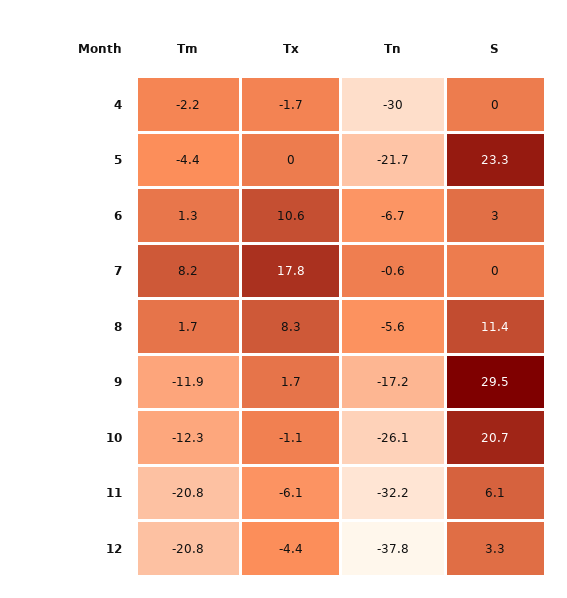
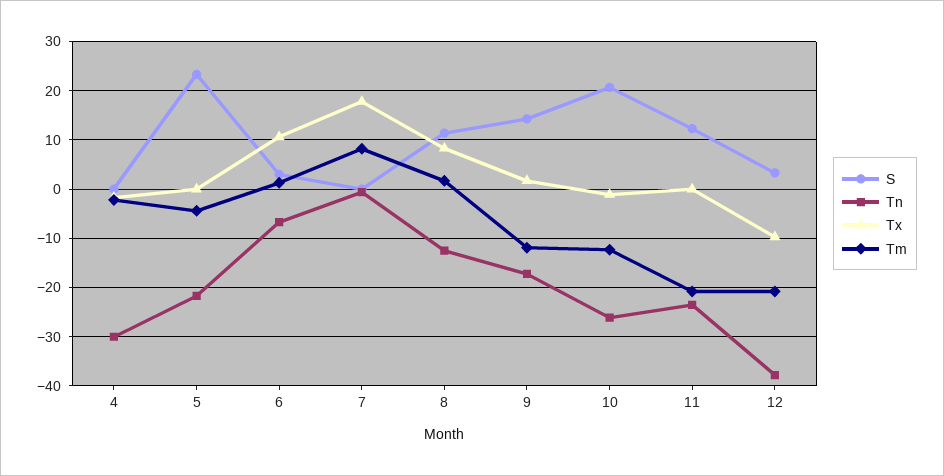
  {
    "Tm": {
      "4": -2.2,
      "5": -4.4,
      "6": 1.3,
      "7": 8.2,
      "8": 1.7,
      "9": -11.9,
      "10": -12.3,
      "11": -20.8,
      "12": -20.8
    },
    "Tx": {
      "4": -1.7,
      "5": 0,
      "6": 10.6,
      "7": 17.8,
      "8": 8.3,
      "9": 1.7,
      "10": -1.1,
-     "11": -6.1,
+     "11": 0,
-     "12": -4.4
+     "12": -10
    },
    "Tn": {
      "4": -30,
      "5": -21.7,
      "6": -6.7,
      "7": -0.6,
-     "8": -5.6,
+     "8": -12,
      "9": -17.2,
      "10": -26.1,
-     "11": -32.2,
+     "11": -24,
      "12": -37.8
    },
    "S": {
      "4": 0,
      "5": 23.3,
      "6": 3,
      "7": 0,
      "8": 11.4,
-     "9": 29.5,
+     "9": 14,
      "10": 20.7,
-     "11": 6.1,
+     "11": 12,
      "12": 3.3
    }
  }

